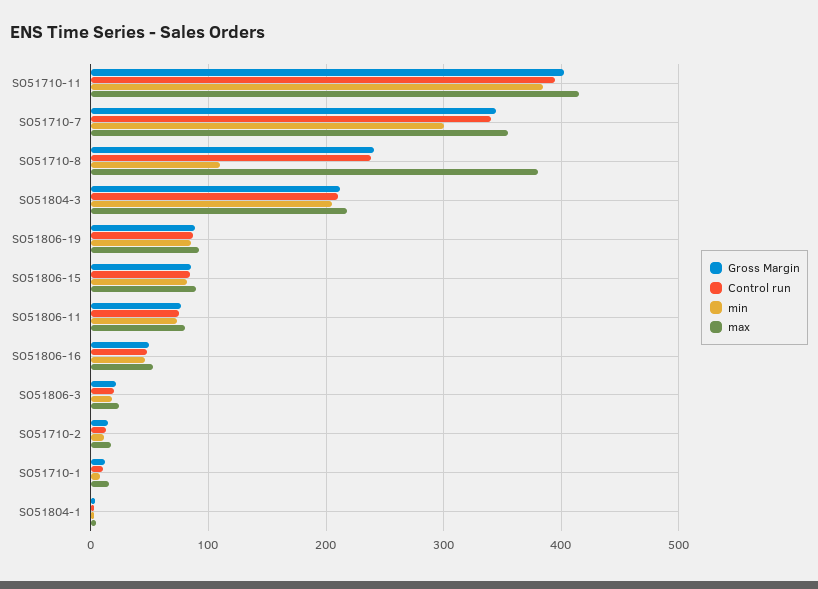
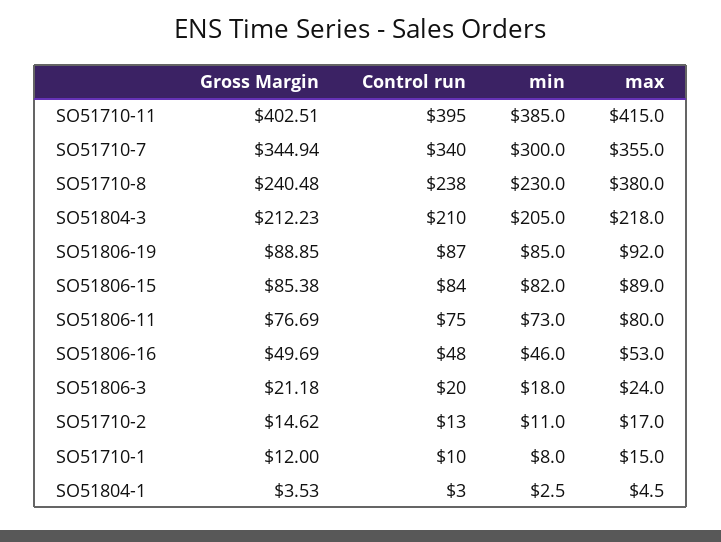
  {
    "Gross Margin": {
      "SO51710-11": 402.51,
      "SO51710-7": 344.94,
      "SO51710-8": 240.48,
      "SO51804-3": 212.23,
      "SO51806-19": 88.85,
      "SO51806-15": 85.38,
      "SO51806-11": 76.69,
      "SO51806-16": 49.69,
      "SO51806-3": 21.18,
      "SO51710-2": 14.62,
      "SO51710-1": 12,
      "SO51804-1": 3.53
    },
    "Control run": {
      "SO51710-11": 395,
      "SO51710-7": 340,
      "SO51710-8": 238,
      "SO51804-3": 210,
      "SO51806-19": 87,
      "SO51806-15": 84,
      "SO51806-11": 75,
      "SO51806-16": 48,
      "SO51806-3": 20,
      "SO51710-2": 13,
      "SO51710-1": 10,
      "SO51804-1": 3
    },
    "min": {
      "SO51710-11": 385,
      "SO51710-7": 300,
-     "SO51710-8": 110,
+     "SO51710-8": 230,
      "SO51804-3": 205,
      "SO51806-19": 85,
      "SO51806-15": 82,
      "SO51806-11": 73,
      "SO51806-16": 46,
      "SO51806-3": 18,
      "SO51710-2": 11,
      "SO51710-1": 8,
      "SO51804-1": 2.5
    },
    "max": {
      "SO51710-11": 415,
      "SO51710-7": 355,
      "SO51710-8": 380,
      "SO51804-3": 218,
      "SO51806-19": 92,
      "SO51806-15": 89,
      "SO51806-11": 80,
      "SO51806-16": 53,
      "SO51806-3": 24,
      "SO51710-2": 17,
      "SO51710-1": 15,
      "SO51804-1": 4.5
    }
  }

